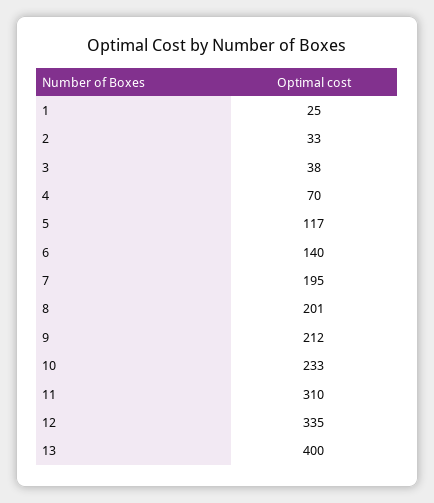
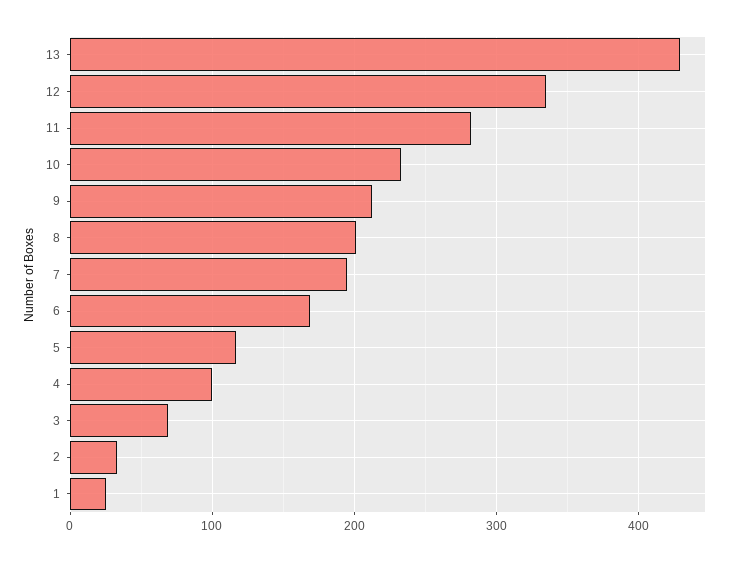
  {
    "1": 25,
    "2": 33,
-   "3": 38,
+   "3": 70,
-   "4": 70,
+   "4": 100,
    "5": 117,
-   "6": 140,
+   "6": 170,
    "7": 195,
    "8": 201,
    "9": 212,
    "10": 233,
-   "11": 310,
+   "11": 280,
    "12": 335,
-   "13": 400
+   "13": 430
  }

